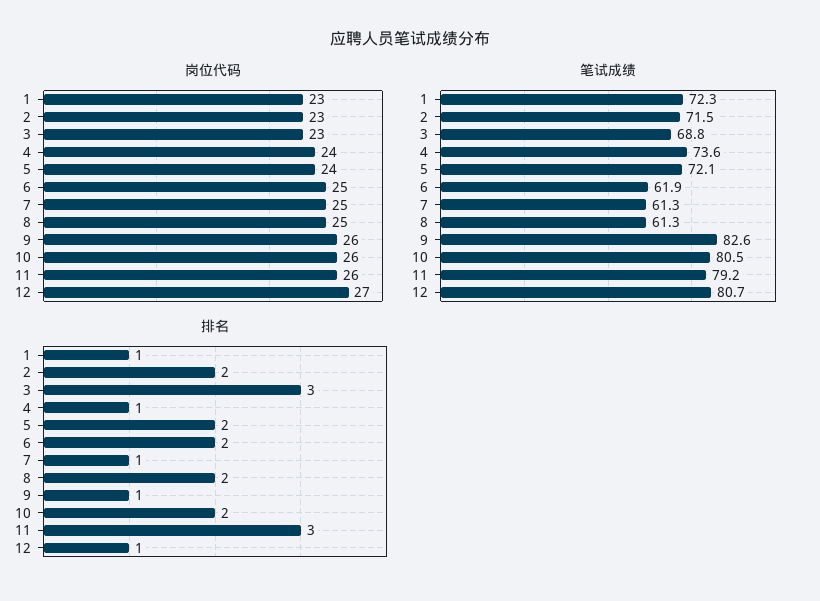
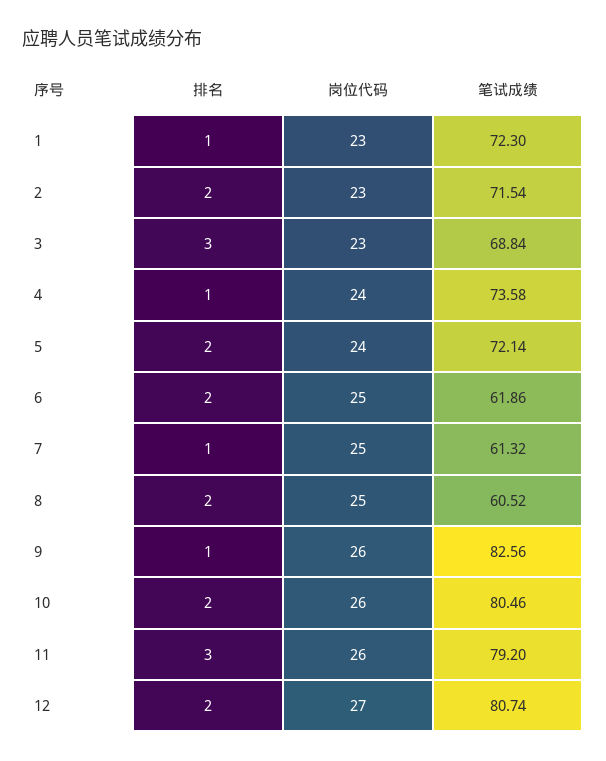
  {
    "岗位代码": {
      "1": 23,
      "2": 23,
      "3": 23,
      "4": 24,
      "5": 24,
      "6": 25,
      "7": 25,
      "8": 25,
      "9": 26,
      "10": 26,
      "11": 26,
      "12": 27
    },
    "笔试成绩": {
      "1": 72.3,
      "2": 71.54,
      "3": 68.84,
      "4": 73.58,
      "5": 72.14,
      "6": 61.86,
      "7": 61.32,
-     "8": 61.3,
+     "8": 60.52,
      "9": 82.56,
      "10": 80.46,
      "11": 79.2,
      "12": 80.74
    },
    "排名": {
      "1": 1,
      "2": 2,
      "3": 3,
      "4": 1,
      "5": 2,
      "6": 2,
      "7": 1,
      "8": 2,
      "9": 1,
      "10": 2,
      "11": 3,
-     "12": 1
+     "12": 2
    }
  }

